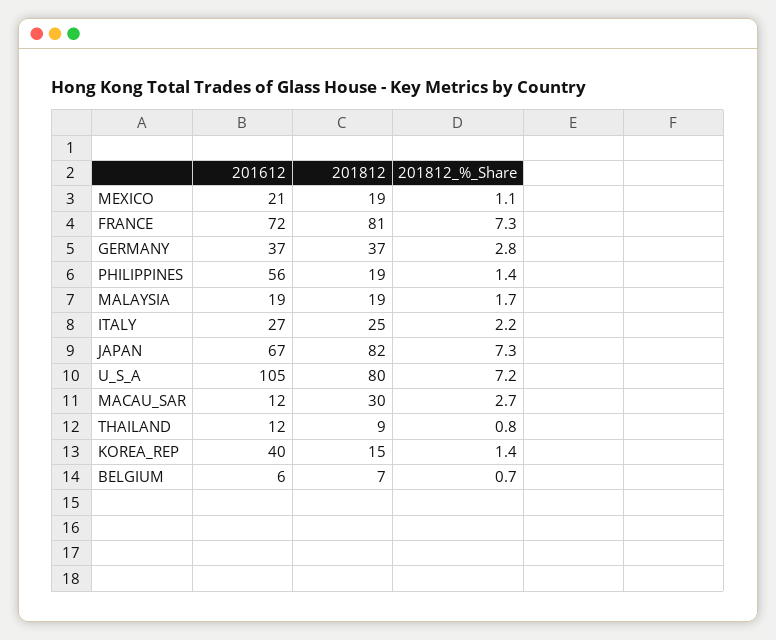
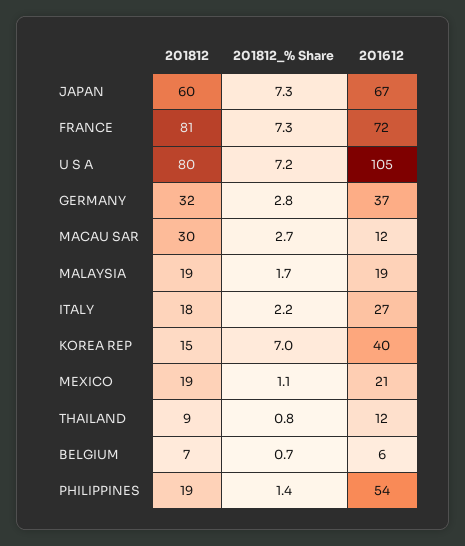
  {
    "201612": {
      "MEXICO": 21,
      "FRANCE": 72,
      "GERMANY": 37,
-     "PHILIPPINES": 56,
+     "PHILIPPINES": 54,
      "MALAYSIA": 19,
      "ITALY": 27,
      "JAPAN": 67,
      "U_S_A": 105,
      "MACAU_SAR": 12,
      "THAILAND": 12,
      "KOREA_REP": 40,
      "BELGIUM": 6
    },
    "201812": {
      "MEXICO": 19,
      "FRANCE": 81,
-     "GERMANY": 37,
+     "GERMANY": 32,
      "PHILIPPINES": 19,
      "MALAYSIA": 19,
-     "ITALY": 25,
+     "ITALY": 18,
-     "JAPAN": 82,
+     "JAPAN": 60,
      "U_S_A": 80,
      "MACAU_SAR": 30,
      "THAILAND": 9,
      "KOREA_REP": 15,
      "BELGIUM": 7
    },
    "201812_%_Share": {
      "MEXICO": 1.1,
      "FRANCE": 7.3,
      "GERMANY": 2.8,
      "PHILIPPINES": 1.4,
      "MALAYSIA": 1.7,
      "ITALY": 2.2,
      "JAPAN": 7.3,
      "U_S_A": 7.2,
      "MACAU_SAR": 2.7,
      "THAILAND": 0.8,
-     "KOREA_REP": 1.4,
+     "KOREA_REP": 7,
      "BELGIUM": 0.7
    }
  }

